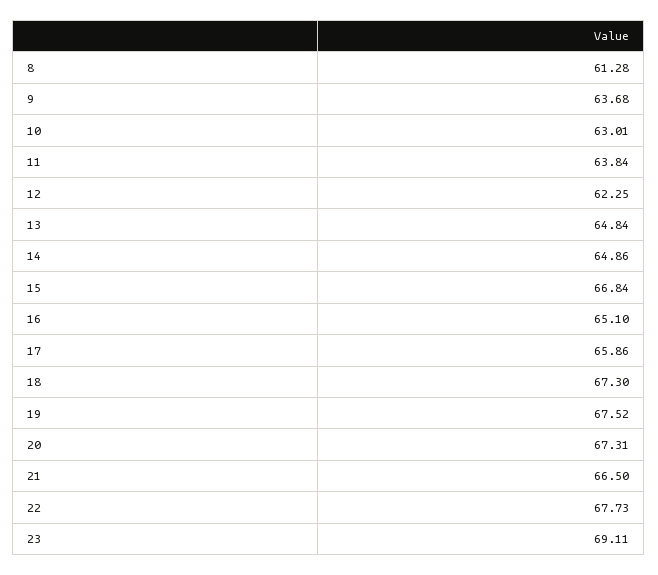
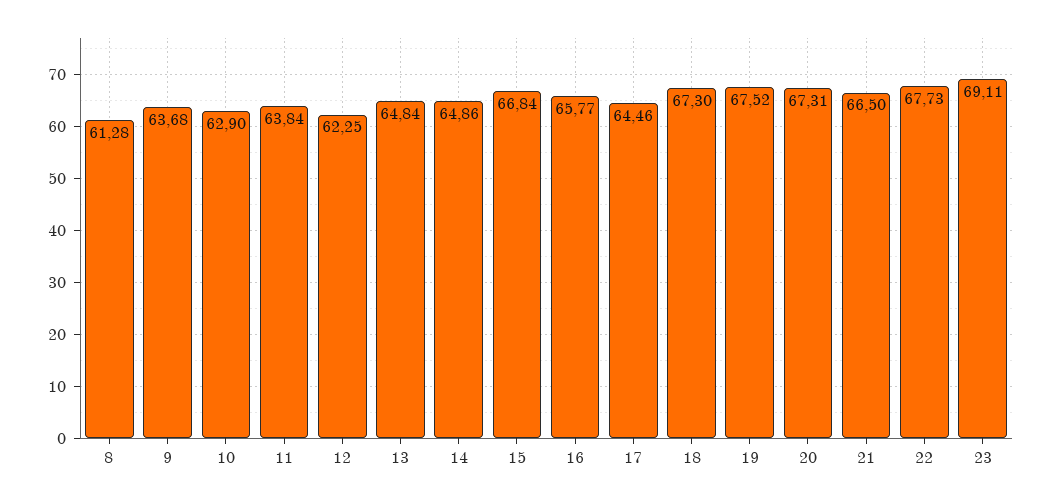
  {
    "8": 61.28,
    "9": 63.68,
-   "10": 63.01,
+   "10": 62.9,
    "11": 63.84,
    "12": 62.25,
    "13": 64.84,
    "14": 64.86,
    "15": 66.84,
-   "16": 65.1,
+   "16": 65.77,
-   "17": 65.86,
+   "17": 64.46,
    "18": 67.3,
    "19": 67.52,
    "20": 67.31,
    "21": 66.5,
    "22": 67.73,
    "23": 69.11
  }

